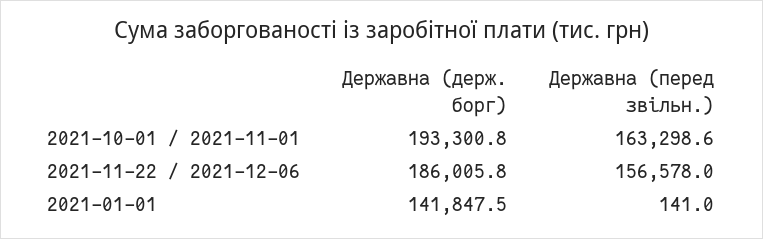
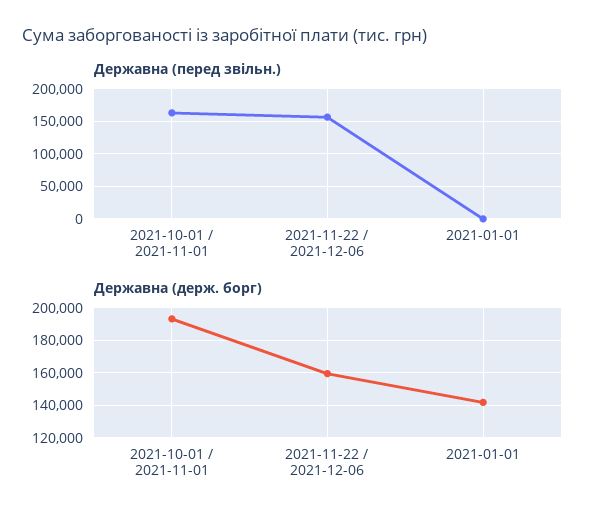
  {
    "Державна (держ. борг)": {
      "2021-10-01 / 2021-11-01": 193300.8,
-     "2021-11-22 / 2021-12-06": 186005.8,
+     "2021-11-22 / 2021-12-06": 160000,
      "2021-01-01": 141847.5
    },
    "Державна (перед звільн.)": {
      "2021-10-01 / 2021-11-01": 163298.6,
      "2021-11-22 / 2021-12-06": 156578,
      "2021-01-01": 141
    }
  }

